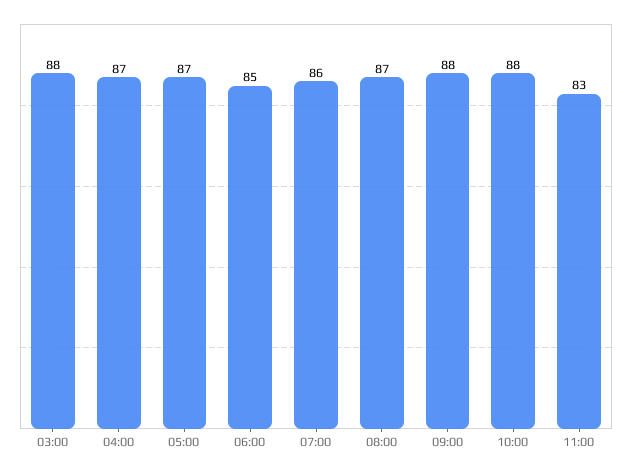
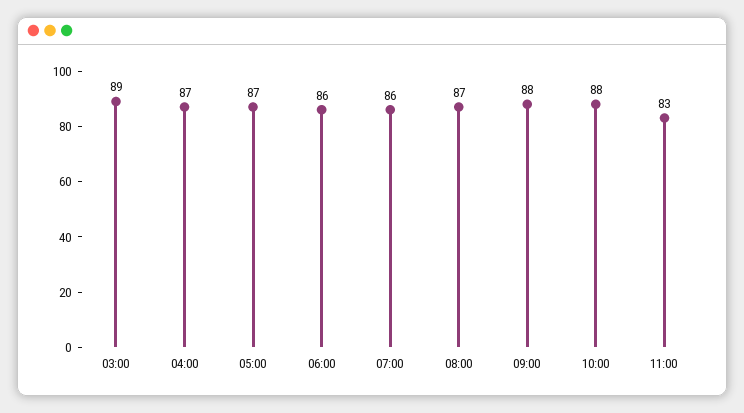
  {
-   "03:00": 88,
+   "03:00": 89,
    "04:00": 87,
    "05:00": 87,
-   "06:00": 85,
+   "06:00": 86,
    "07:00": 86,
    "08:00": 87,
    "09:00": 88,
    "10:00": 88,
    "11:00": 83
  }

